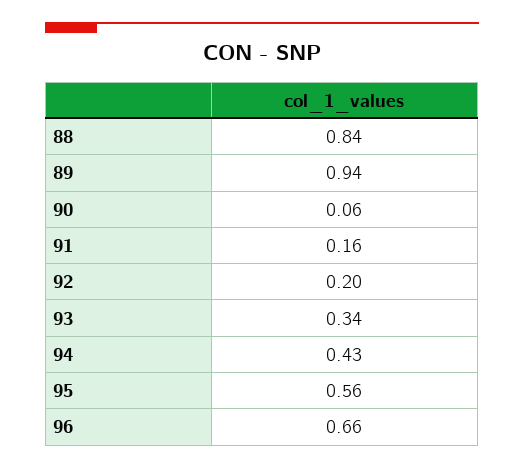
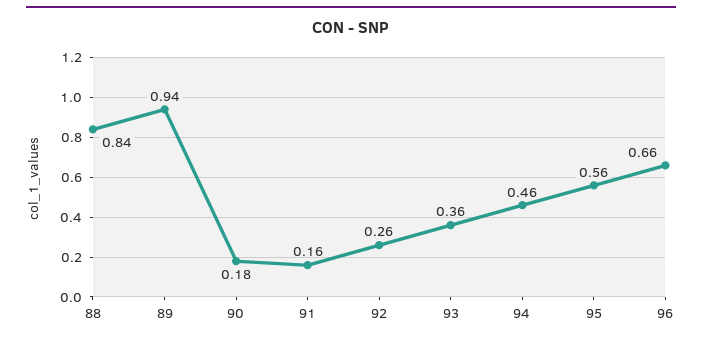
  {
    "88": 0.84,
    "89": 0.94,
-   "90": 0.06,
+   "90": 0.18,
    "91": 0.16,
-   "92": 0.2,
+   "92": 0.26,
-   "93": 0.34,
+   "93": 0.36,
-   "94": 0.43,
+   "94": 0.46,
    "95": 0.56,
    "96": 0.66
  }

